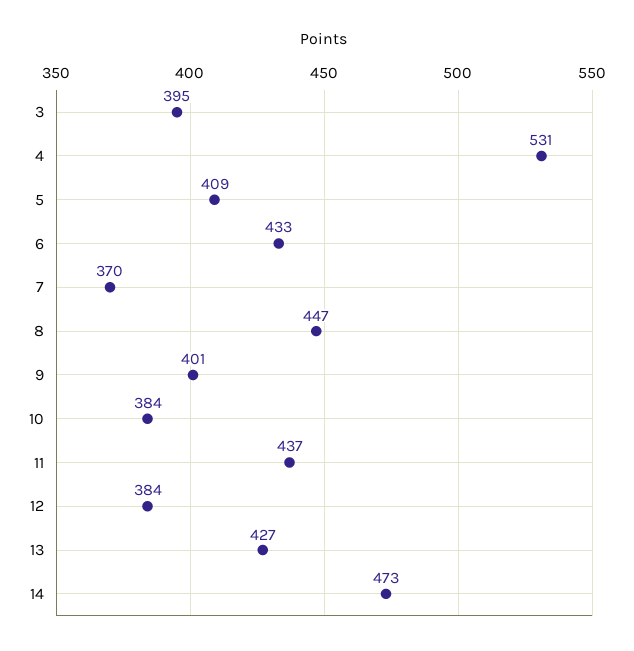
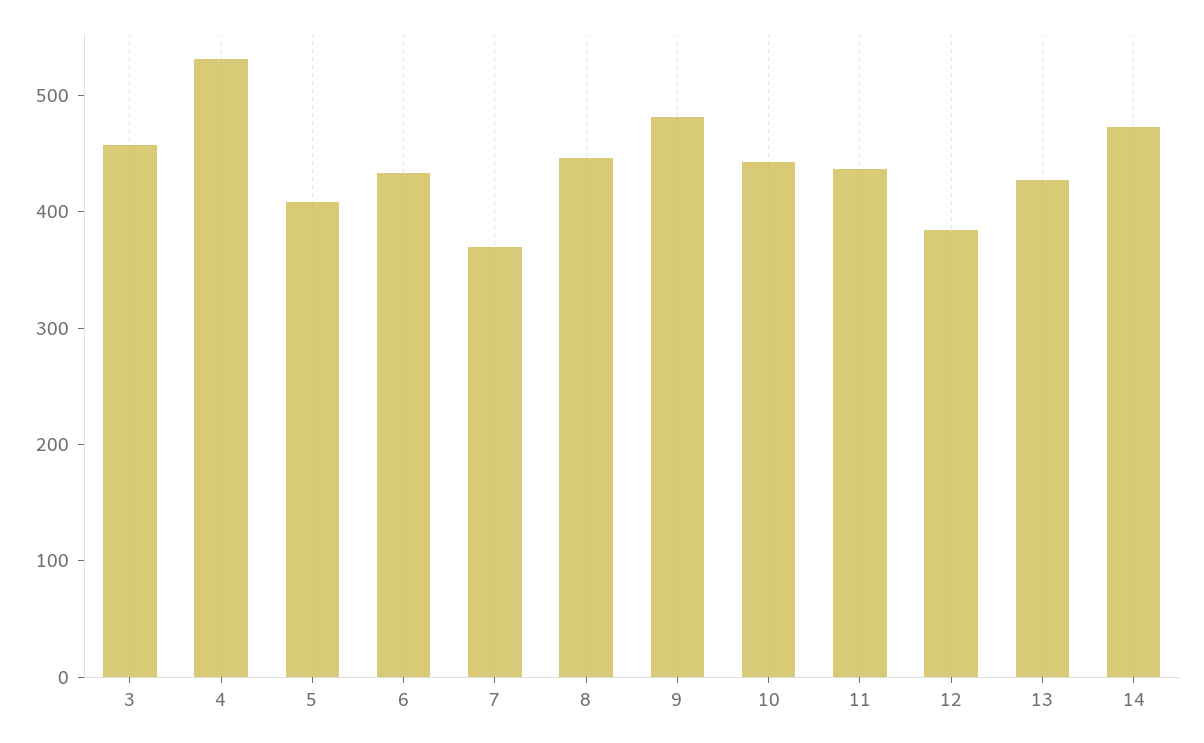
  {
-   "3": 395,
+   "3": 460,
    "4": 531,
    "5": 409,
    "6": 433,
    "7": 370,
    "8": 447,
-   "9": 401,
+   "9": 480,
-   "10": 384,
+   "10": 440,
    "11": 437,
    "12": 384,
    "13": 427,
    "14": 473
  }

